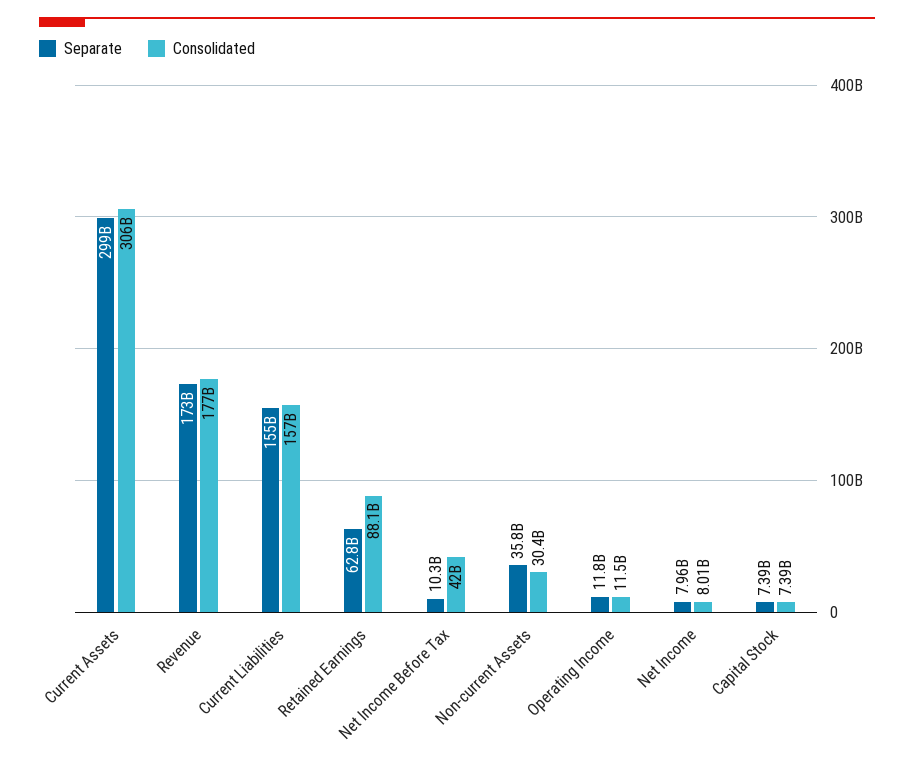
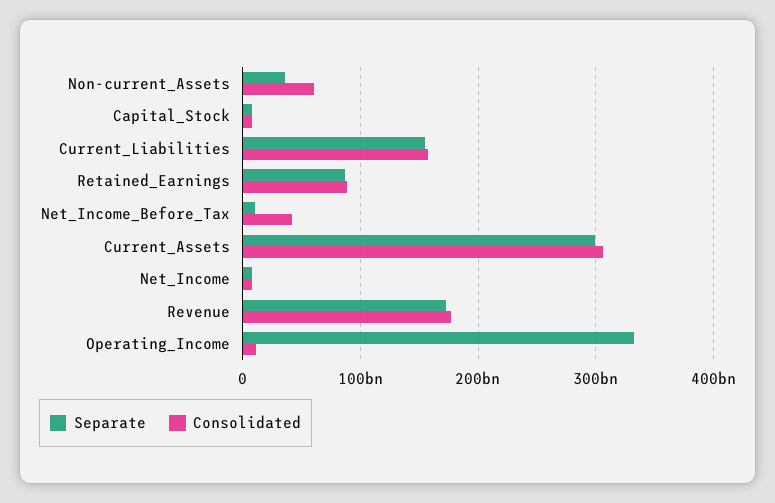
  {
    "Separate": {
      "Current Assets": 299000000000,
      "Revenue": 173000000000,
      "Current Liabilities": 155000000000,
-     "Retained Earnings": 62800000000,
+     "Retained Earnings": 90000000000,
      "Net Income Before Tax": 10300000000,
      "Non-current Assets": 35800000000,
-     "Operating Income": 11800000000,
+     "Operating Income": 330000000000,
      "Net Income": 7960000000,
      "Capital Stock": 7390000000
    },
    "Consolidated": {
      "Current Assets": 306000000000,
      "Revenue": 177000000000,
      "Current Liabilities": 157000000000,
      "Retained Earnings": 88100000000,
      "Net Income Before Tax": 42000000000,
-     "Non-current Assets": 30400000000,
+     "Non-current Assets": 60000000000,
      "Operating Income": 11500000000,
      "Net Income": 8010000000,
      "Capital Stock": 7390000000
    }
  }

